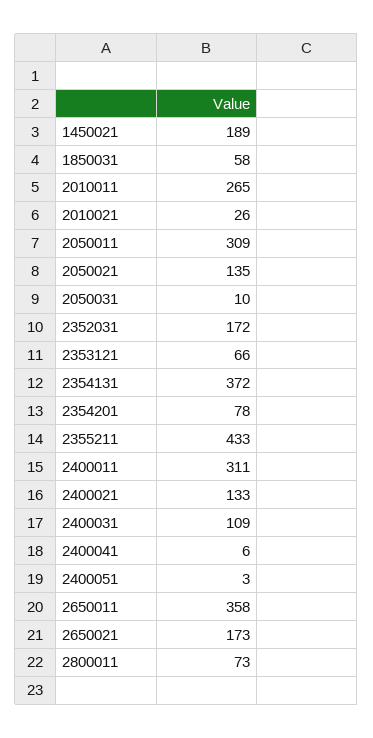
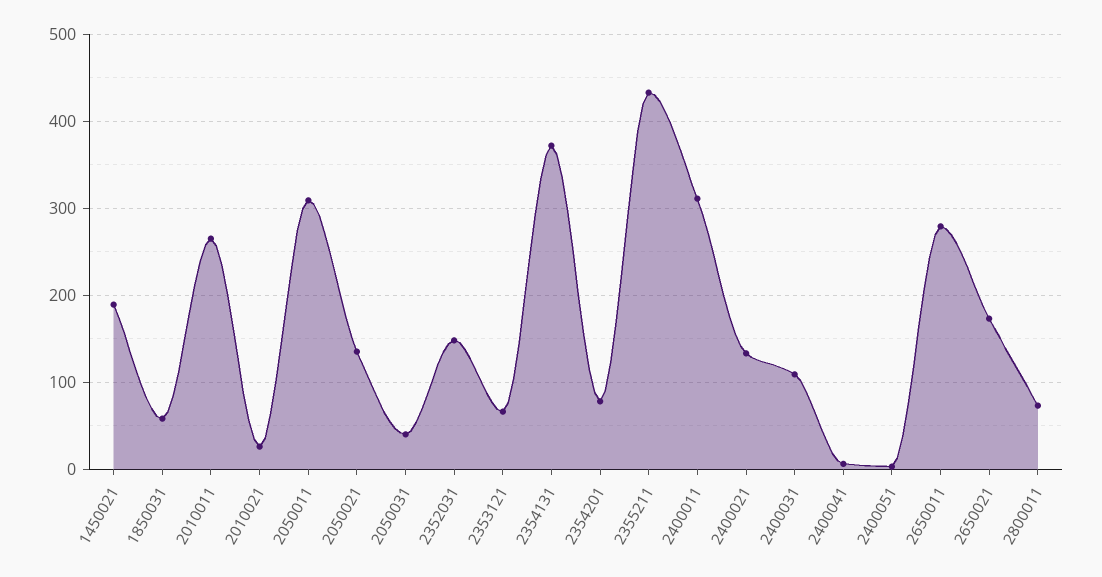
  {
    "1450021": 189,
    "1850031": 58,
    "2010011": 265,
    "2010021": 26,
    "2050011": 309,
    "2050021": 135,
-   "2050031": 10,
+   "2050031": 40,
-   "2352031": 172,
+   "2352031": 150,
    "2353121": 66,
    "2354131": 372,
    "2354201": 78,
    "2355211": 433,
    "2400011": 311,
    "2400021": 133,
    "2400031": 109,
    "2400041": 6,
    "2400051": 3,
-   "2650011": 358,
+   "2650011": 280,
    "2650021": 173,
    "2800011": 73
  }

